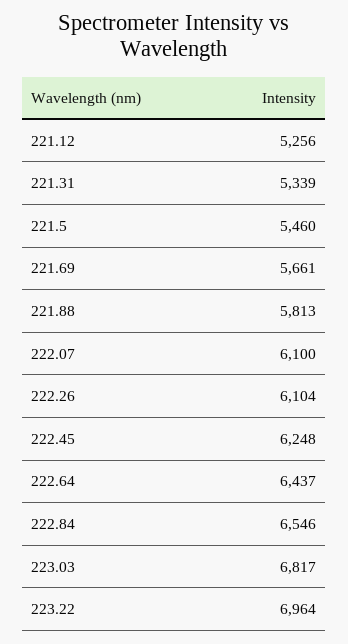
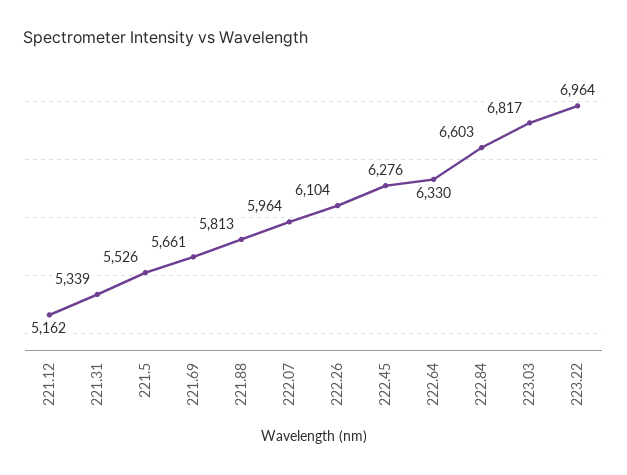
  {
-   "221.12": 5256,
+   "221.12": 5162,
    "221.31": 5339,
-   "221.5": 5460,
+   "221.5": 5526,
    "221.69": 5661,
    "221.88": 5813,
-   "222.07": 6100,
+   "222.07": 5964,
    "222.26": 6104,
-   "222.45": 6248,
+   "222.45": 6276,
-   "222.64": 6437,
+   "222.64": 6330,
-   "222.84": 6546,
+   "222.84": 6603,
    "223.03": 6817,
    "223.22": 6964
  }

